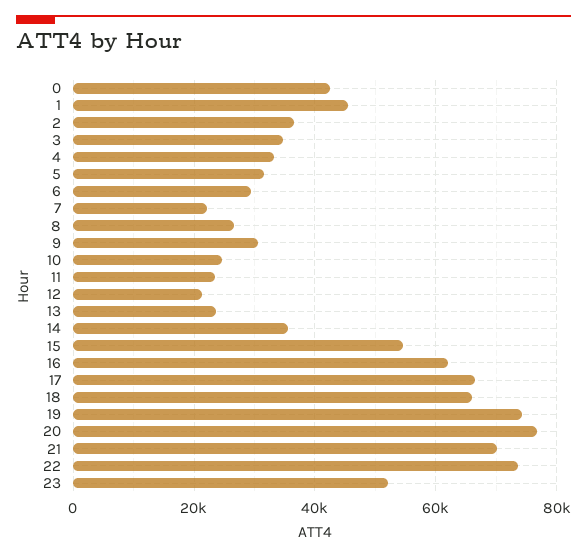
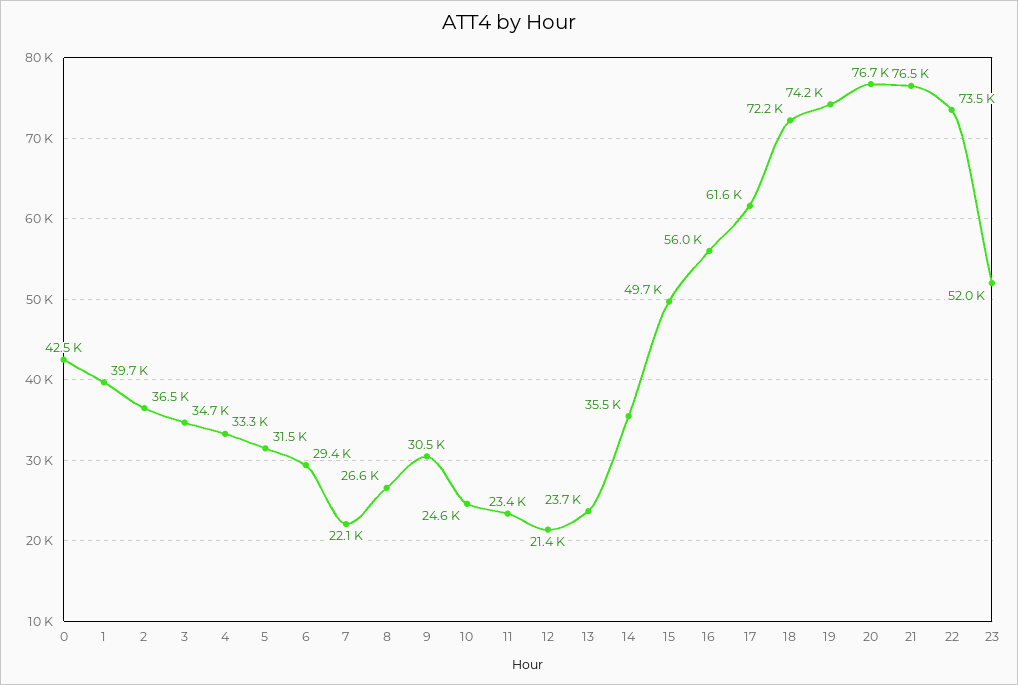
  {
    "0": 42500,
-   "1": 46000,
+   "1": 39700,
    "2": 36500,
    "3": 34700,
    "4": 33300,
    "5": 31500,
    "6": 29400,
    "7": 22100,
    "8": 26600,
    "9": 30500,
    "10": 24600,
    "11": 23400,
    "12": 21400,
    "13": 23700,
    "14": 35500,
-   "15": 54000,
+   "15": 49700,
-   "16": 62000,
+   "16": 56000,
-   "17": 66000,
+   "17": 61600,
-   "18": 66000,
+   "18": 72200,
    "19": 74200,
    "20": 76700,
-   "21": 70000,
+   "21": 76500,
    "22": 73500,
    "23": 52000
  }

